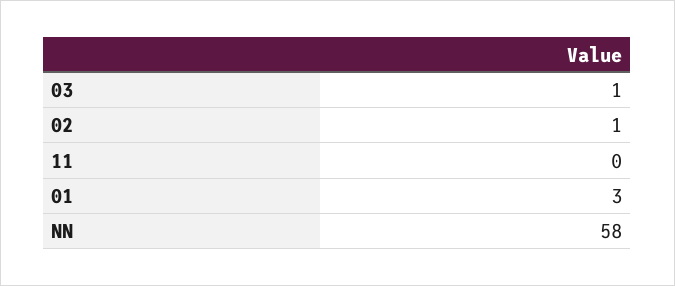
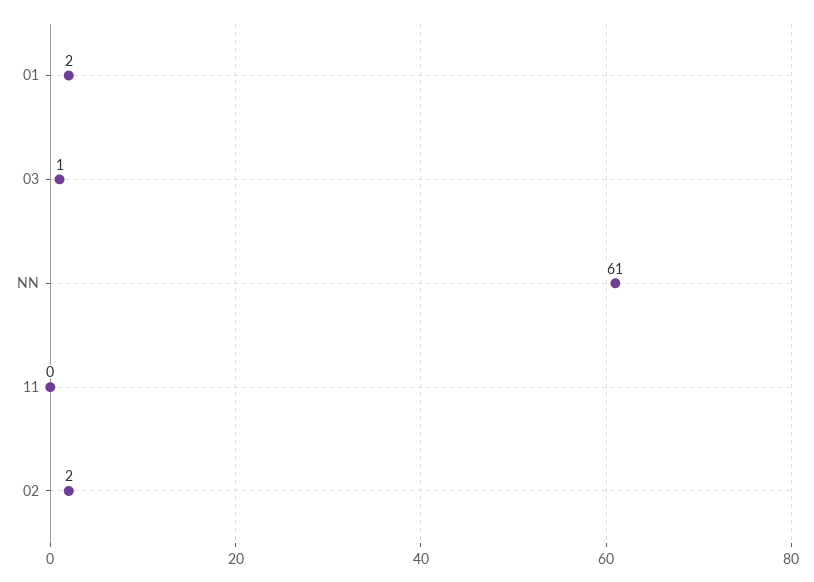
  {
    "03": 1,
-   "02": 1,
+   "02": 2,
    "11": 0,
-   "01": 3,
+   "01": 2,
-   "NN": 58
+   "NN": 61
  }

